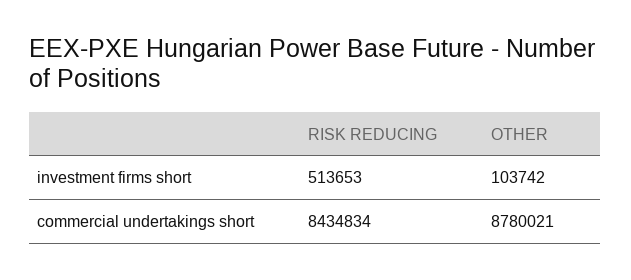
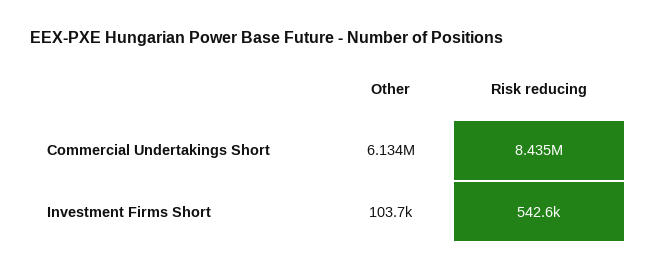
  {
    "RISK REDUCING": {
-     "investment firms short": 513653,
+     "investment firms short": 542600,
      "commercial undertakings short": 8434834
    },
    "OTHER": {
      "investment firms short": 103742,
-     "commercial undertakings short": 8780021
+     "commercial undertakings short": 6134000
    }
  }

